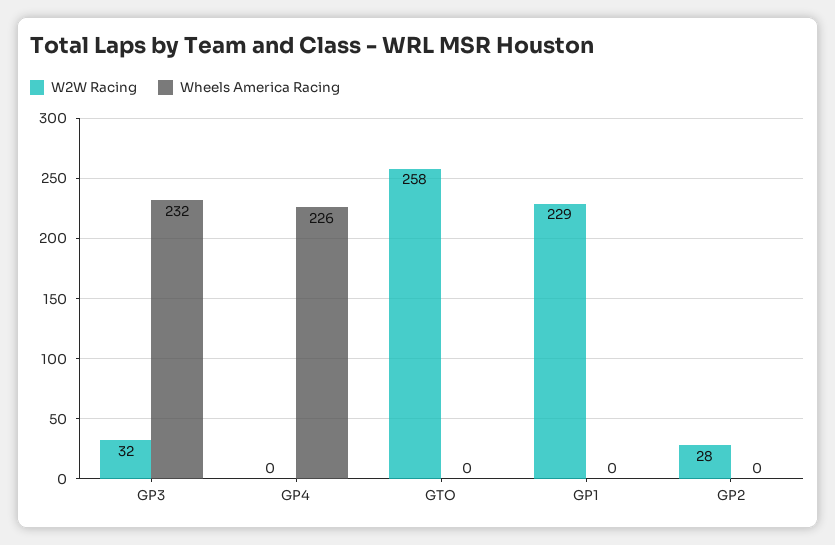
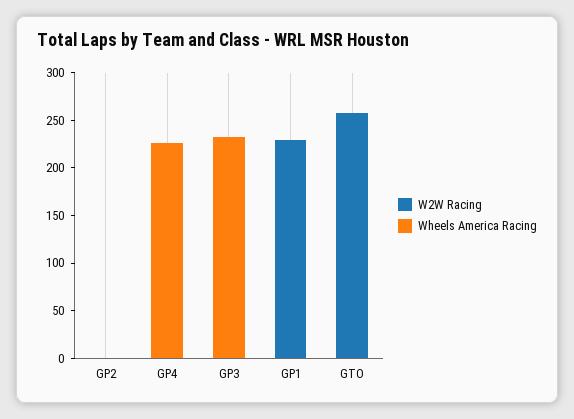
  {
    "W2W Racing": {
-     "GP3": 32,
+     "GP3": 0,
      "GP4": 0,
      "GTO": 258,
      "GP1": 229,
-     "GP2": 28
+     "GP2": 0
    },
    "Wheels America Racing": {
      "GP3": 232,
      "GP4": 226,
      "GTO": 0,
      "GP1": 0,
      "GP2": 0
    }
  }

